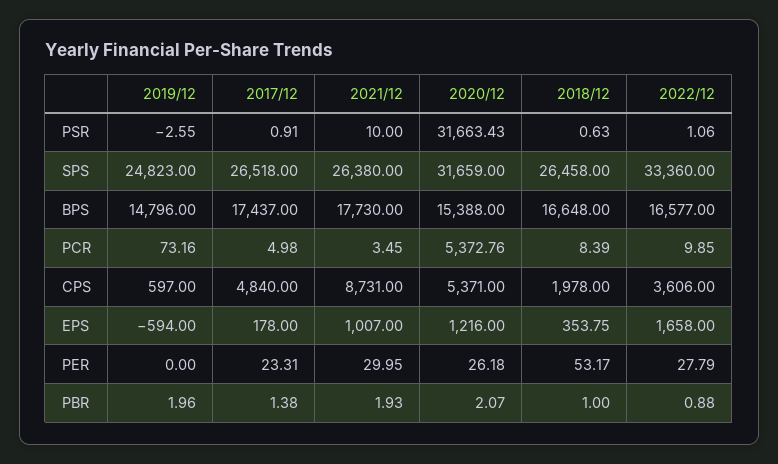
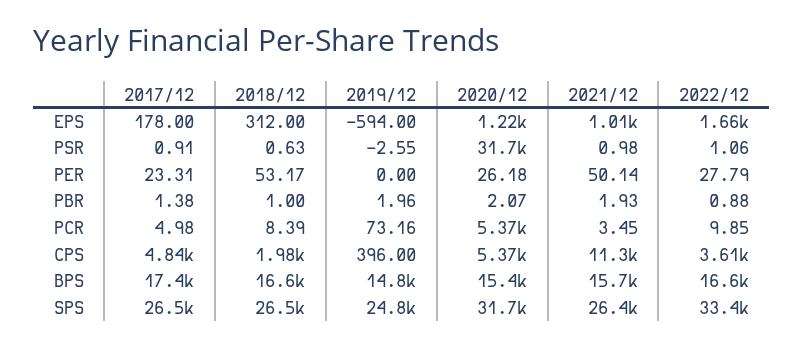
  {
    "2019/12": {
      "PSR": -2.55,
      "SPS": 24823,
      "BPS": 14796,
      "PCR": 73.16,
-     "CPS": 597,
+     "CPS": 396,
      "EPS": -594,
      "PER": 0,
      "PBR": 1.96
    },
    "2017/12": {
      "PSR": 0.91,
      "SPS": 26518,
      "BPS": 17437,
      "PCR": 4.98,
      "CPS": 4840,
      "EPS": 178,
      "PER": 23.31,
      "PBR": 1.38
    },
    "2021/12": {
-     "PSR": 10,
+     "PSR": 0.98,
      "SPS": 26380,
-     "BPS": 17730,
+     "BPS": 15700,
      "PCR": 3.45,
-     "CPS": 8731,
+     "CPS": 11300,
      "EPS": 1007,
-     "PER": 29.95,
+     "PER": 50.14,
      "PBR": 1.93
    },
    "2020/12": {
      "PSR": 31663.43,
      "SPS": 31659,
      "BPS": 15388,
      "PCR": 5372.76,
      "CPS": 5371,
      "EPS": 1216,
      "PER": 26.18,
      "PBR": 2.07
    },
    "2018/12": {
      "PSR": 0.63,
      "SPS": 26458,
      "BPS": 16648,
      "PCR": 8.39,
      "CPS": 1978,
-     "EPS": 353.75,
+     "EPS": 312,
      "PER": 53.17,
      "PBR": 1
    },
    "2022/12": {
      "PSR": 1.06,
      "SPS": 33360,
      "BPS": 16577,
      "PCR": 9.85,
      "CPS": 3606,
      "EPS": 1658,
      "PER": 27.79,
      "PBR": 0.88
    }
  }

